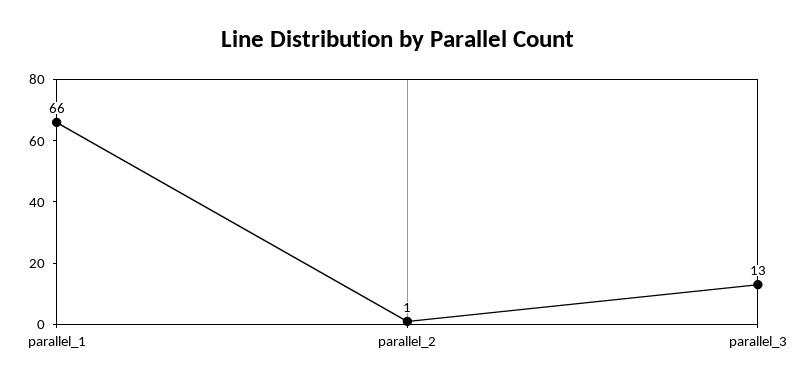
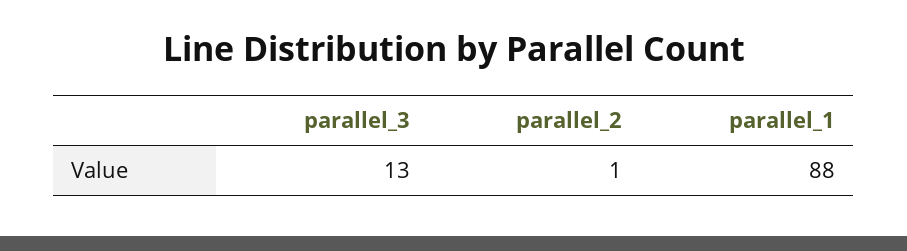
  {
-   "parallel_1": 66,
+   "parallel_1": 88,
    "parallel_2": 1,
    "parallel_3": 13
  }

